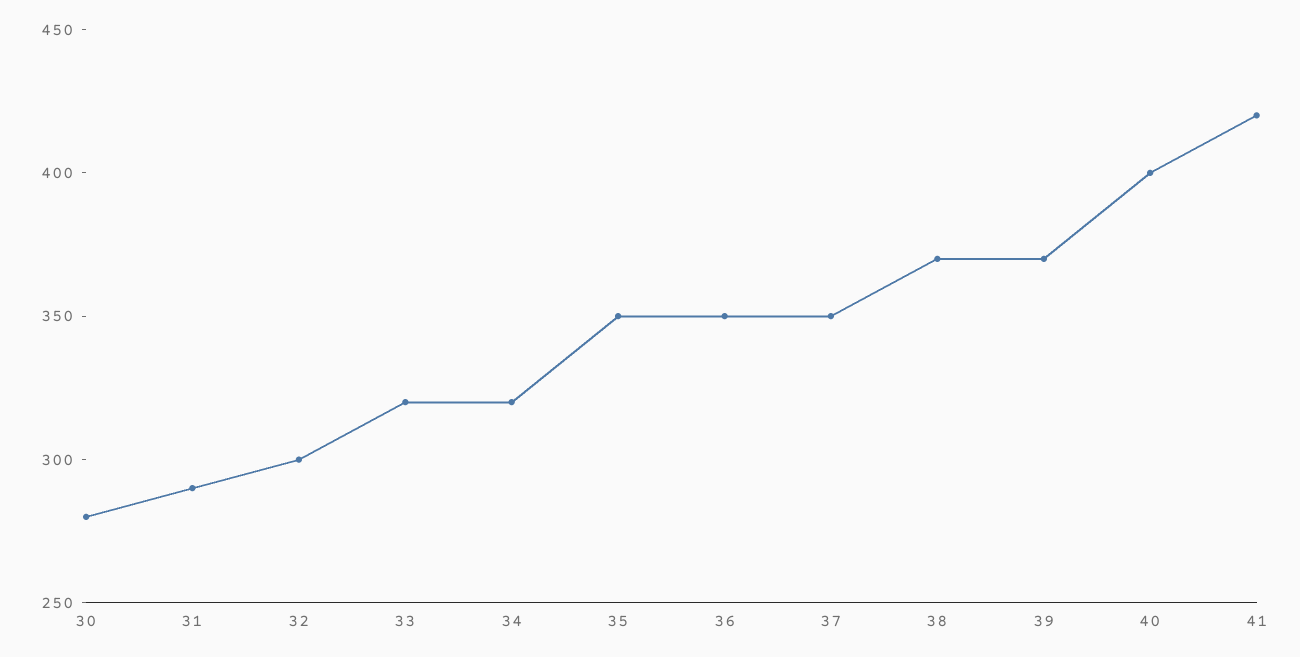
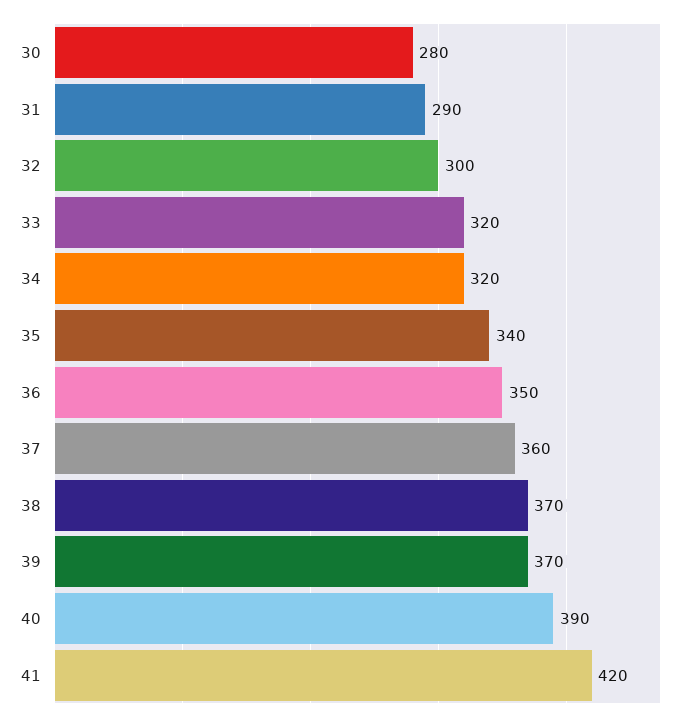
  {
    "30": 280,
    "31": 290,
    "32": 300,
    "33": 320,
    "34": 320,
-   "35": 350,
+   "35": 340,
    "36": 350,
-   "37": 350,
+   "37": 360,
    "38": 370,
    "39": 370,
-   "40": 400,
+   "40": 390,
    "41": 420
  }

